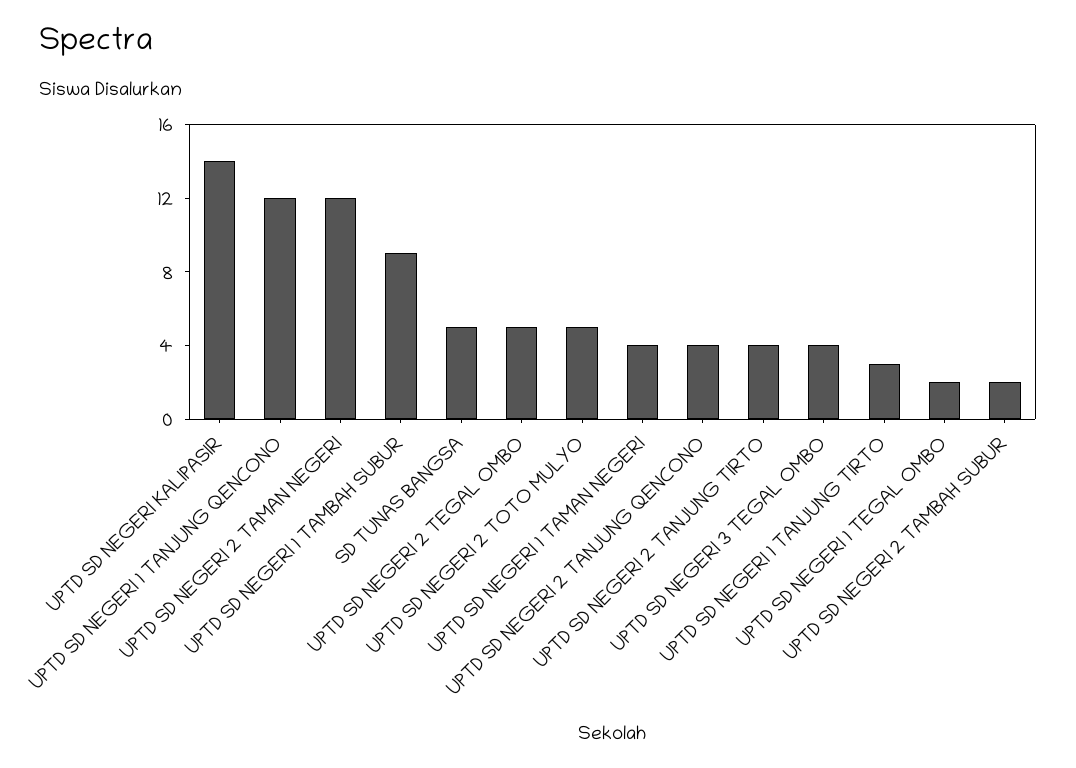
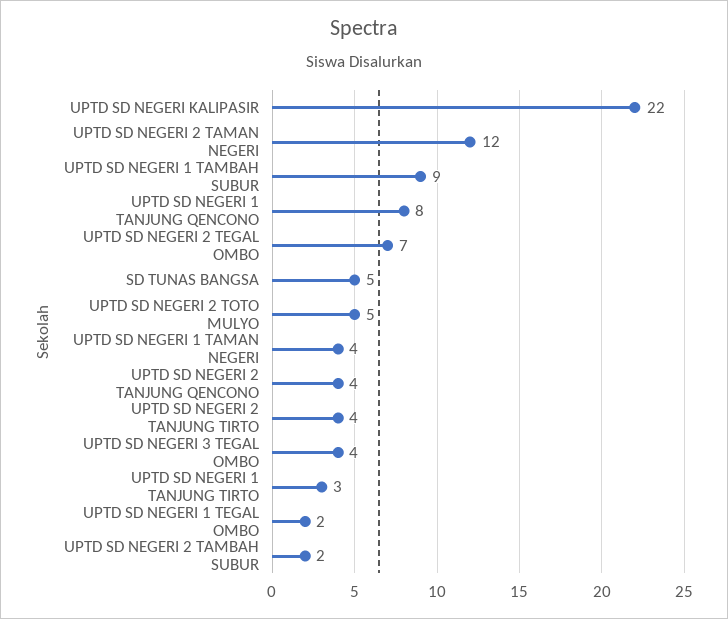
  {
-   "UPTD SD NEGERI KALIPASIR": 14,
+   "UPTD SD NEGERI KALIPASIR": 22,
-   "UPTD SD NEGERI 1 TANJUNG QENCONO": 12,
+   "UPTD SD NEGERI 1 TANJUNG QENCONO": 8,
    "UPTD SD NEGERI 2 TAMAN NEGERI": 12,
    "UPTD SD NEGERI 1 TAMBAH SUBUR": 9,
    "SD TUNAS BANGSA": 5,
-   "UPTD SD NEGERI 2 TEGAL OMBO": 5,
+   "UPTD SD NEGERI 2 TEGAL OMBO": 7,
    "UPTD SD NEGERI 2 TOTO MULYO": 5,
    "UPTD SD NEGERI 1 TAMAN NEGERI": 4,
    "UPTD SD NEGERI 2 TANJUNG QENCONO": 4,
    "UPTD SD NEGERI 2 TANJUNG TIRTO": 4,
    "UPTD SD NEGERI 3 TEGAL OMBO": 4,
    "UPTD SD NEGERI 1 TANJUNG TIRTO": 3,
    "UPTD SD NEGERI 1 TEGAL OMBO": 2,
    "UPTD SD NEGERI 2 TAMBAH SUBUR": 2
  }

